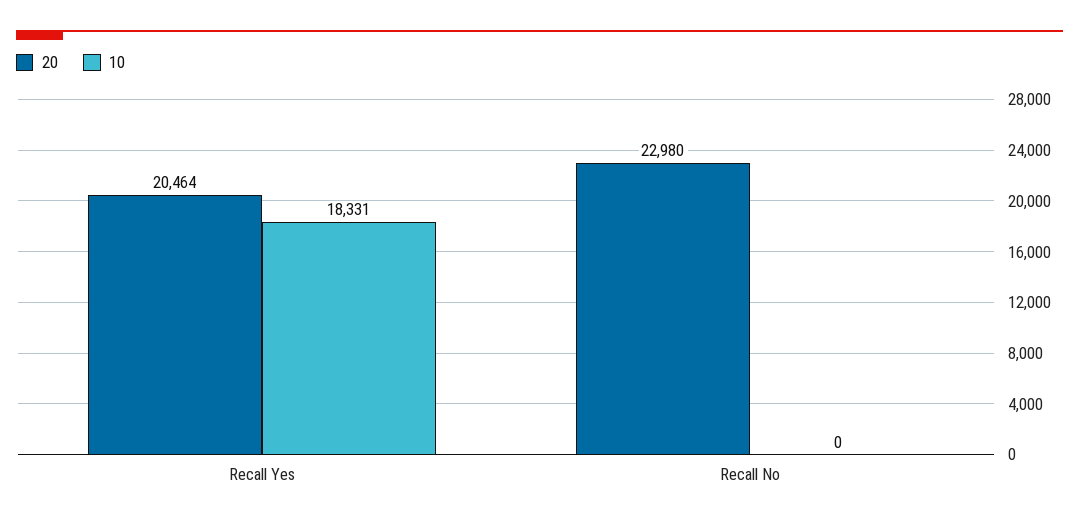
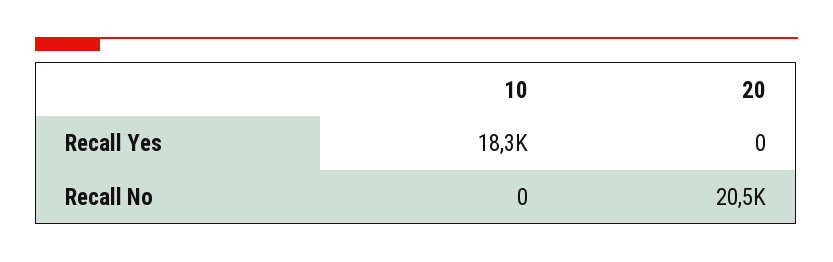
  {
    "20": {
-     "Recall Yes": 20464,
+     "Recall Yes": 0,
-     "Recall No": 22980
+     "Recall No": 20500
    },
    "10": {
      "Recall Yes": 18331,
      "Recall No": 0
    }
  }

